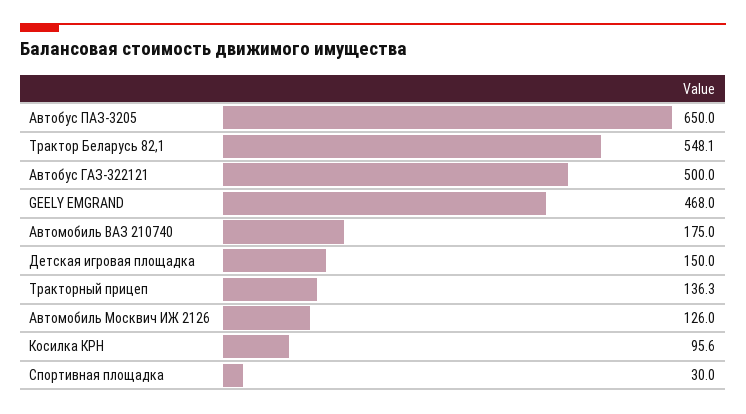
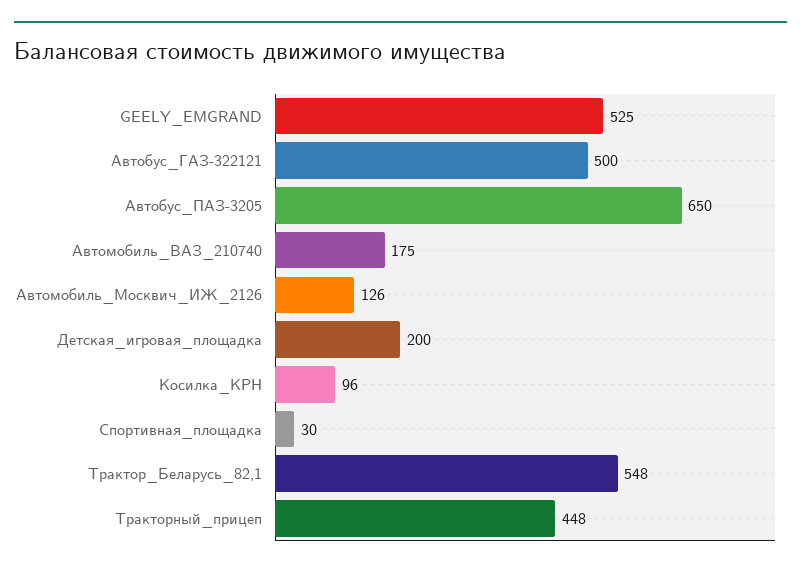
  {
    "Автобус ПАЗ-3205": 650,
    "Трактор Беларусь 82,1": 548.1,
    "Автобус ГАЗ-322121": 500,
-   "GEELY EMGRAND": 468,
+   "GEELY EMGRAND": 525,
    "Автомобиль ВАЗ 210740": 175,
-   "Детская игровая площадка": 150,
+   "Детская игровая площадка": 200,
-   "Тракторный прицеп": 136.3,
+   "Тракторный прицеп": 448,
    "Автомобиль Москвич ИЖ 2126": 126,
    "Косилка КРН": 95.6,
    "Спортивная площадка": 30
  }

